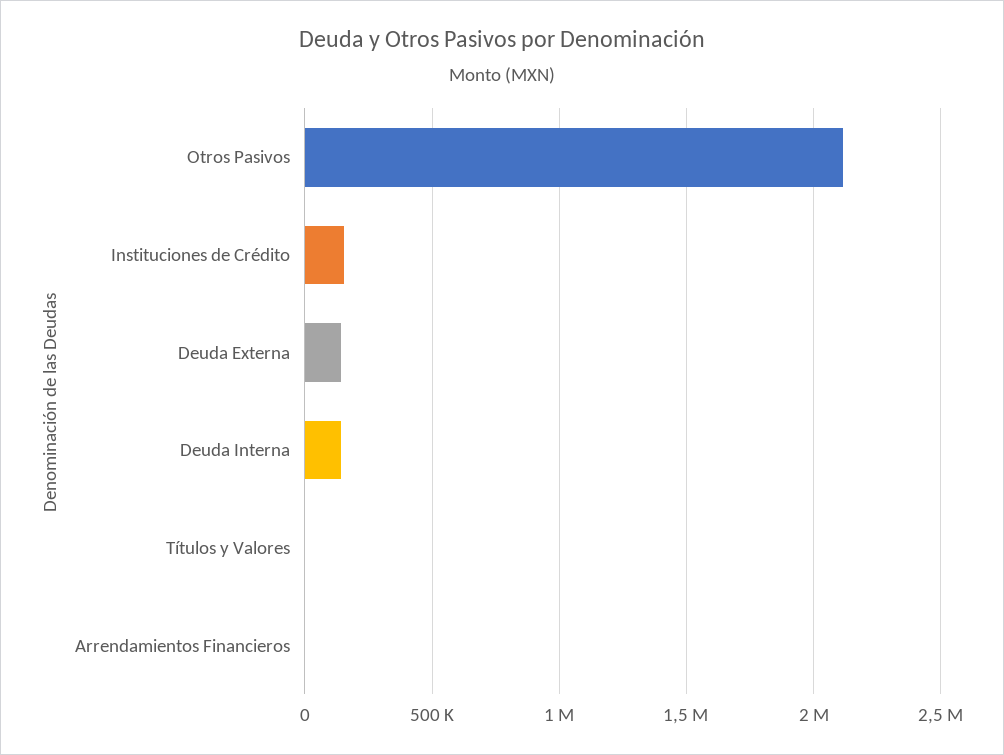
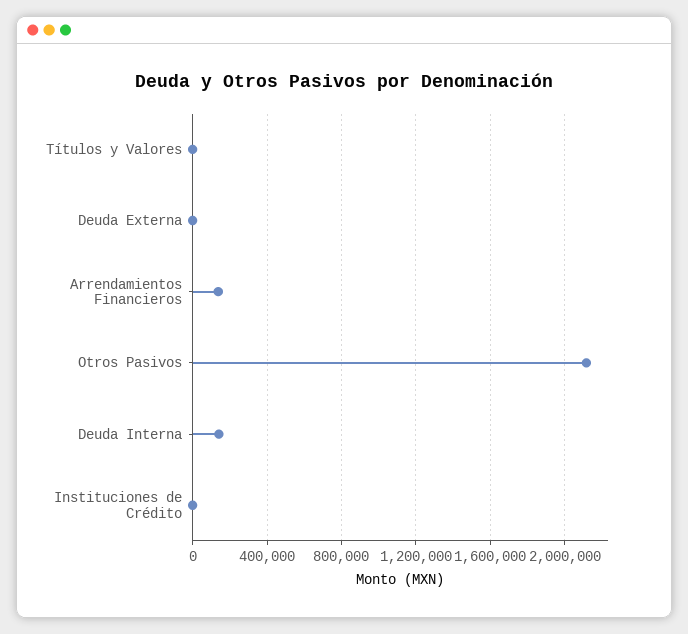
  {
    "Otros Pasivos": 2100000,
-   "Instituciones de Crédito": 150000,
+   "Instituciones de Crédito": 0,
-   "Deuda Externa": 150000,
+   "Deuda Externa": 0,
    "Deuda Interna": 150000,
    "Títulos y Valores": 0,
-   "Arrendamientos Financieros": 0
+   "Arrendamientos Financieros": 150000
  }

